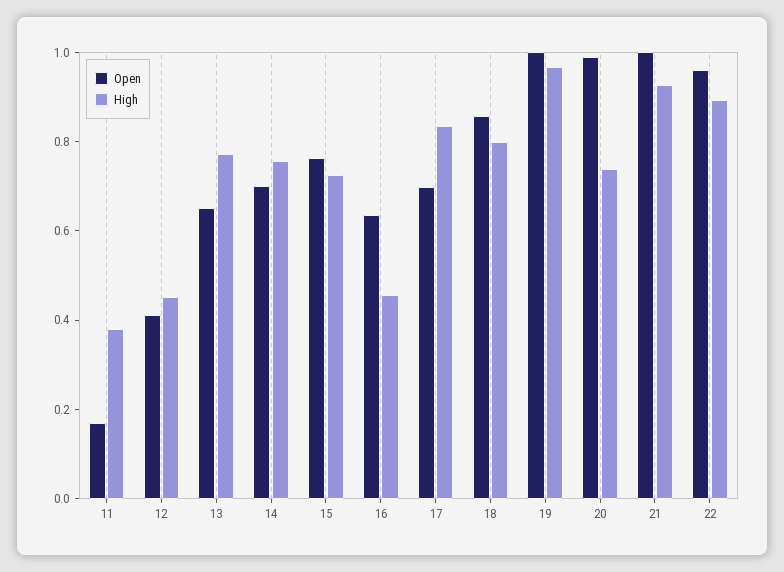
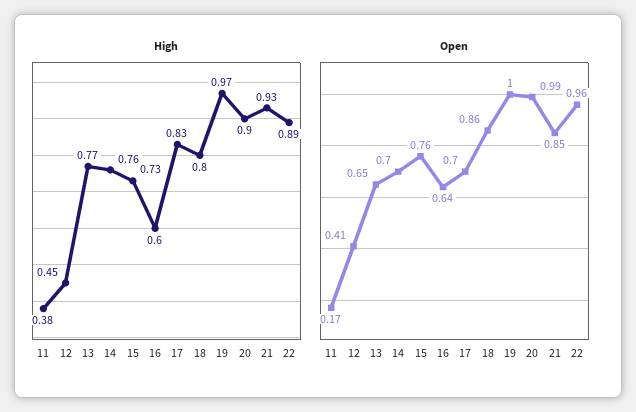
  {
    "Open": {
      "11": 0.17,
      "12": 0.41,
      "13": 0.65,
      "14": 0.7,
      "15": 0.76,
      "16": 0.64,
      "17": 0.7,
      "18": 0.86,
      "19": 1,
      "20": 0.99,
-     "21": 1,
+     "21": 0.85,
      "22": 0.96
    },
    "High": {
      "11": 0.38,
      "12": 0.45,
      "13": 0.77,
      "14": 0.76,
      "15": 0.73,
-     "16": 0.45,
+     "16": 0.6,
      "17": 0.83,
      "18": 0.8,
      "19": 0.97,
-     "20": 0.75,
+     "20": 0.9,
      "21": 0.93,
      "22": 0.89
    }
  }

